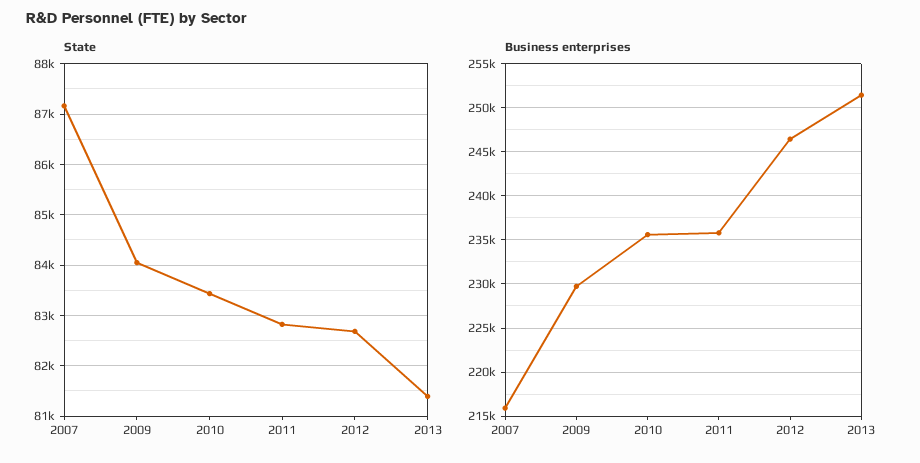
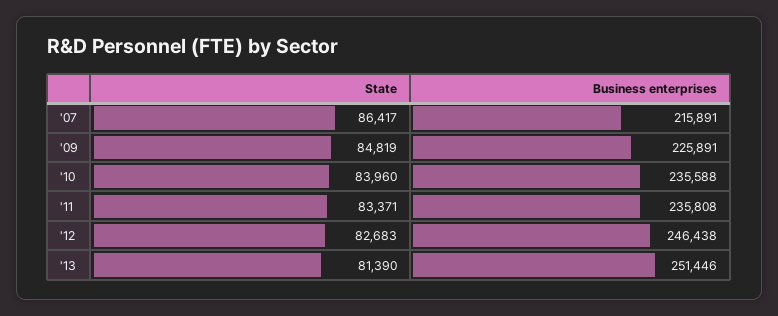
  {
    "State": {
-     "2007": 87200,
+     "2007": 86417,
-     "2009": 84000,
+     "2009": 84819,
-     "2010": 83400,
+     "2010": 83960,
-     "2011": 82800,
+     "2011": 83371,
      "2012": 82683,
      "2013": 81390
    },
    "Business enterprises": {
      "2007": 215891,
-     "2009": 230000,
+     "2009": 225891,
      "2010": 235588,
      "2011": 235808,
      "2012": 246438,
      "2013": 251446
    }
  }

